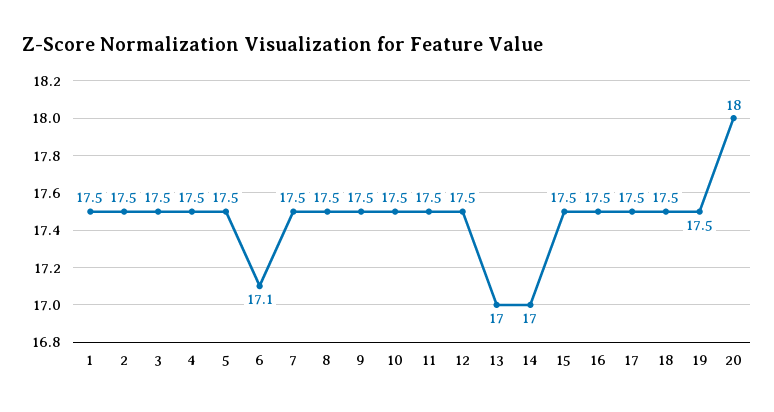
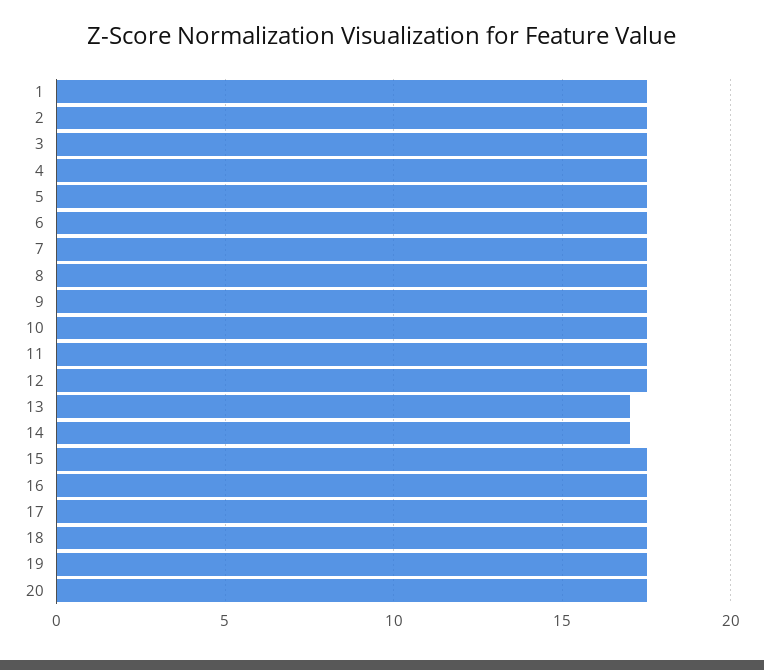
  {
    "1": 17.5,
    "2": 17.5,
    "3": 17.5,
    "4": 17.5,
    "5": 17.5,
-   "6": 17.1,
+   "6": 17.5,
    "7": 17.5,
    "8": 17.5,
    "9": 17.5,
    "10": 17.5,
    "11": 17.5,
    "12": 17.5,
    "13": 17,
    "14": 17,
    "15": 17.5,
    "16": 17.5,
    "17": 17.5,
    "18": 17.5,
    "19": 17.5,
-   "20": 18
+   "20": 17.5
  }

